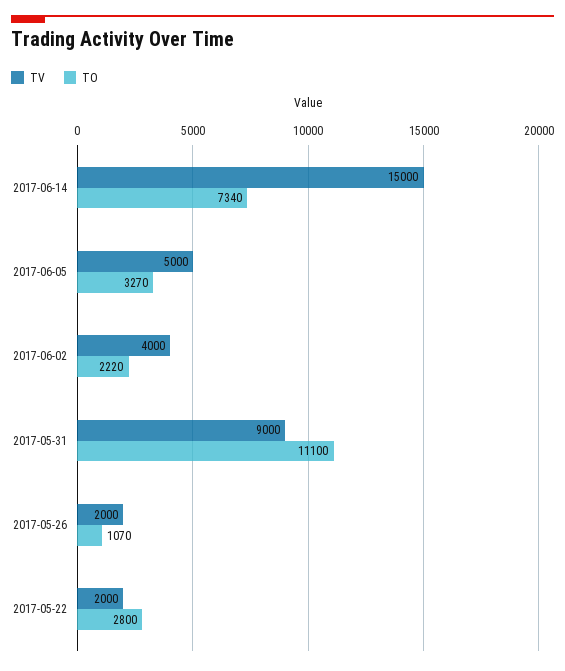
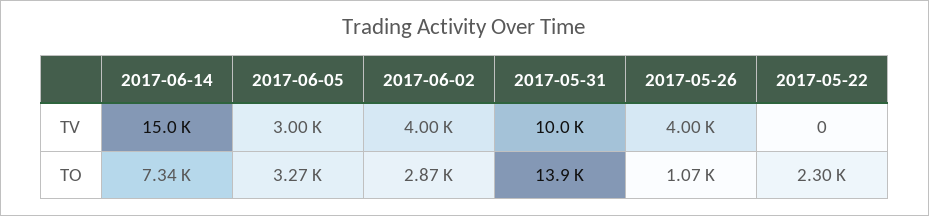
  {
    "TV": {
      "2017-06-14": 15000,
-     "2017-06-05": 5000,
+     "2017-06-05": 3000,
      "2017-06-02": 4000,
-     "2017-05-31": 9000,
+     "2017-05-31": 10000,
-     "2017-05-26": 2000,
+     "2017-05-26": 4000,
-     "2017-05-22": 2000
+     "2017-05-22": 0
    },
    "TO": {
      "2017-06-14": 7340,
      "2017-06-05": 3270,
-     "2017-06-02": 2220,
+     "2017-06-02": 2870,
-     "2017-05-31": 11100,
+     "2017-05-31": 13900,
      "2017-05-26": 1070,
-     "2017-05-22": 2800
+     "2017-05-22": 2300
    }
  }

